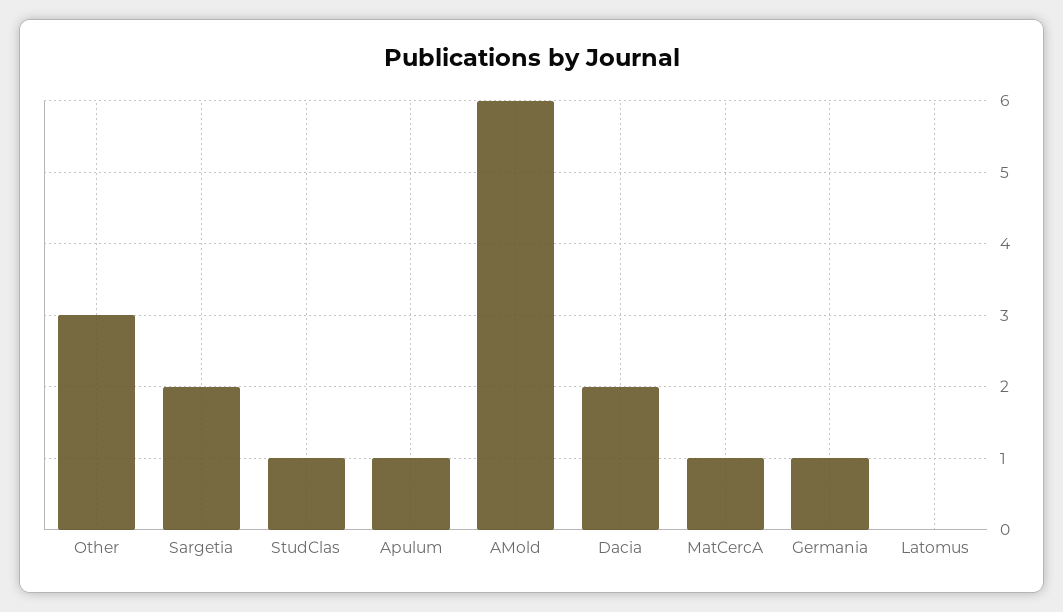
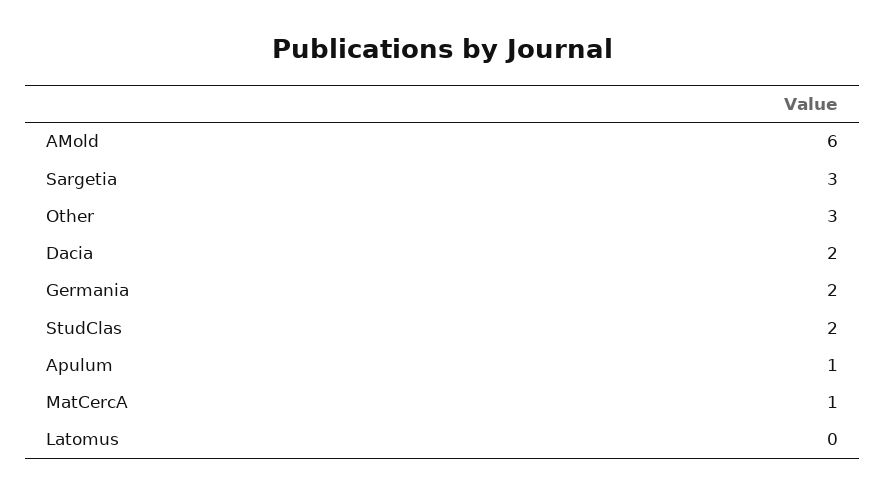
  {
    "Other": 3,
-   "Sargetia": 2,
+   "Sargetia": 3,
-   "StudClas": 1,
+   "StudClas": 2,
    "Apulum": 1,
    "AMold": 6,
    "Dacia": 2,
    "MatCercA": 1,
-   "Germania": 1,
+   "Germania": 2,
    "Latomus": 0
  }

